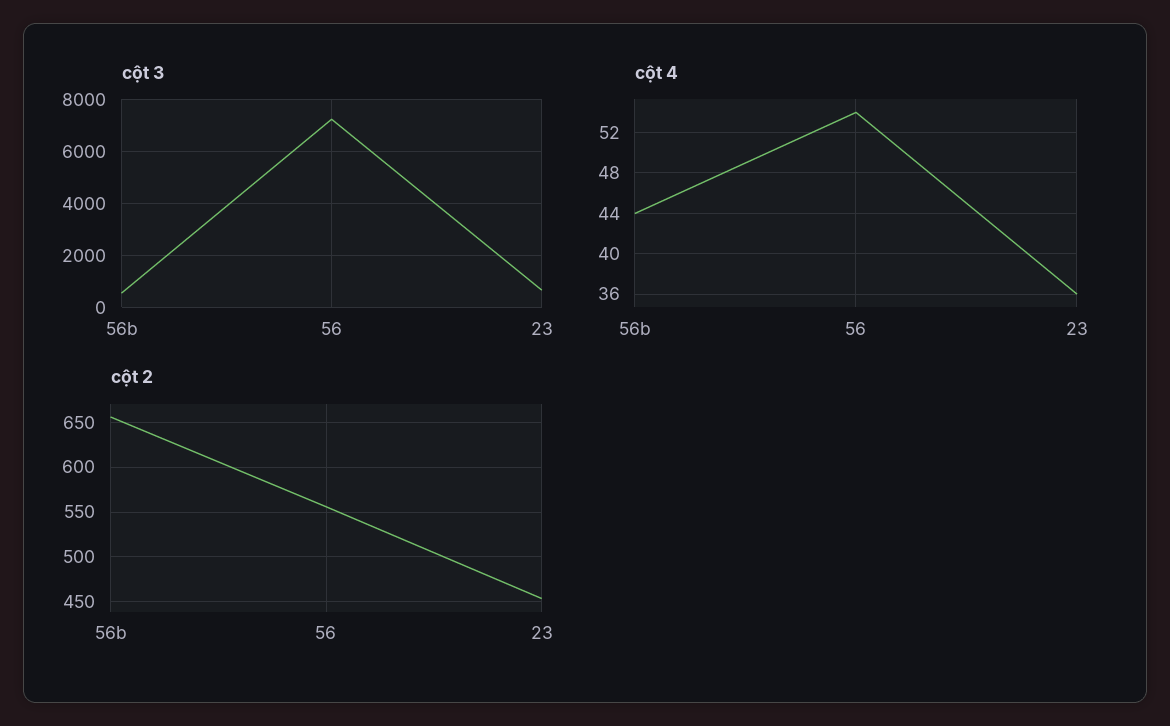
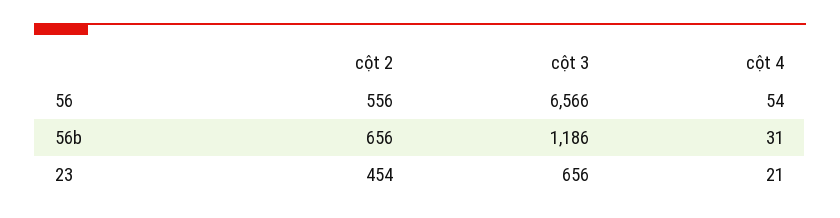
  {
    "cột 3": {
-     "56b": 500,
+     "56b": 1186,
-     "56": 7250,
+     "56": 6566,
      "23": 656
    },
    "cột 4": {
-     "56b": 44,
+     "56b": 31,
      "56": 54,
-     "23": 36
+     "23": 21
    },
    "cột 2": {
      "56b": 656,
      "56": 556,
      "23": 454
    }
  }

